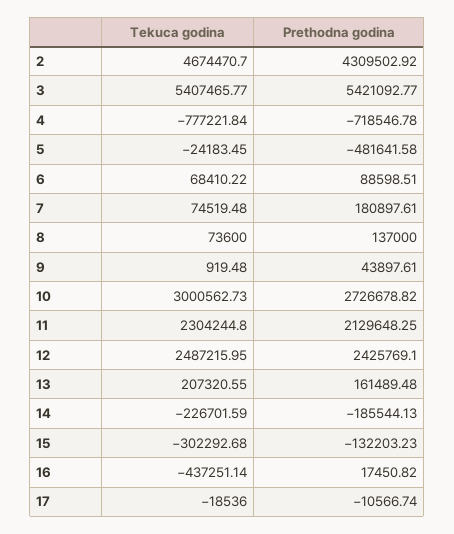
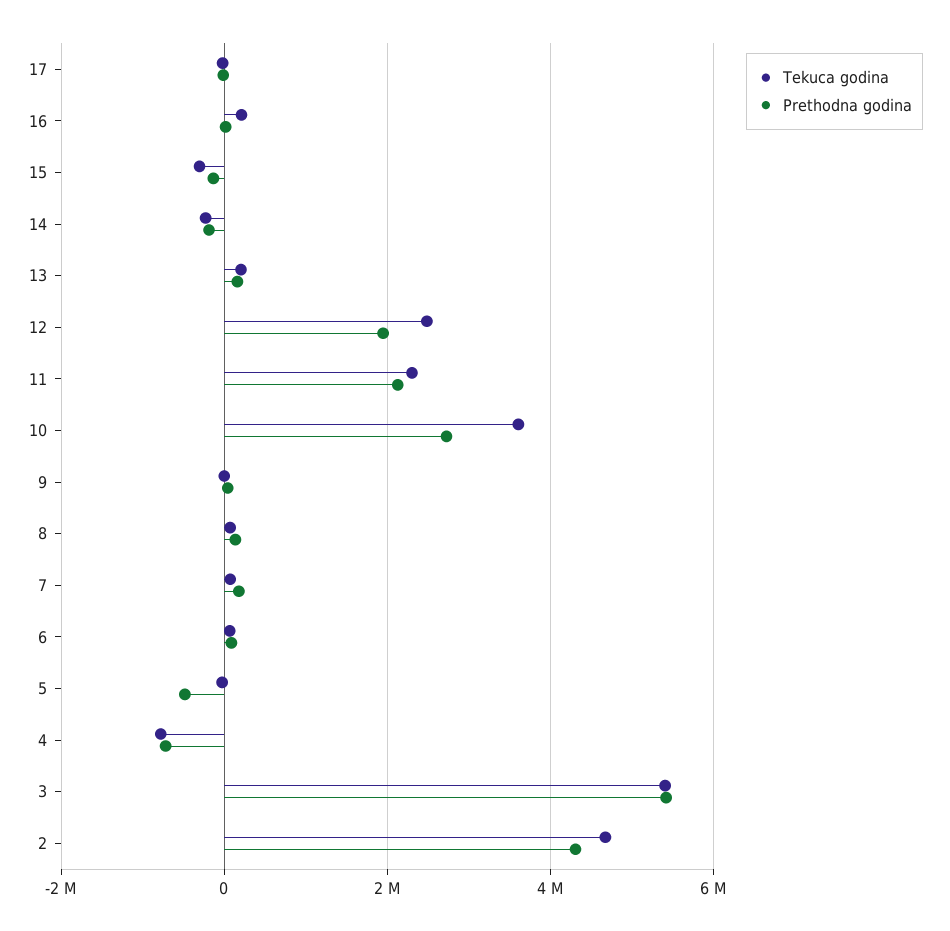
  {
    "Tekuca godina": {
      "2": 4674470.7,
      "3": 5407465.77,
      "4": -777221.84,
      "5": -24183.45,
      "6": 68410.22,
      "7": 74519.48,
      "8": 73600,
      "9": 919.48,
-     "10": 3000562.73,
+     "10": 3600000,
      "11": 2304244.8,
      "12": 2487215.95,
      "13": 207320.55,
      "14": -226701.59,
      "15": -302292.68,
-     "16": -437251.14,
+     "16": 200000,
      "17": -18536
    },
    "Prethodna godina": {
      "2": 4309502.92,
      "3": 5421092.77,
      "4": -718546.78,
      "5": -481641.58,
      "6": 88598.51,
      "7": 180897.61,
      "8": 137000,
      "9": 43897.61,
      "10": 2726678.82,
      "11": 2129648.25,
-     "12": 2425769.1,
+     "12": 2000000,
      "13": 161489.48,
      "14": -185544.13,
      "15": -132203.23,
      "16": 17450.82,
      "17": -10566.74
    }
  }

